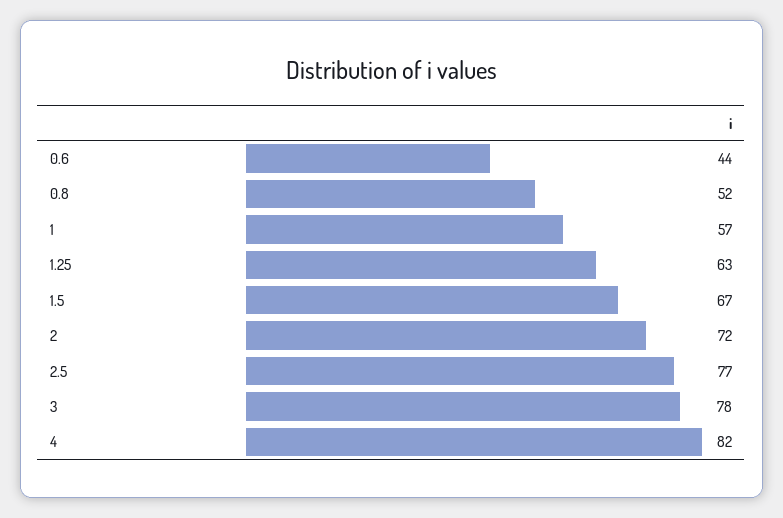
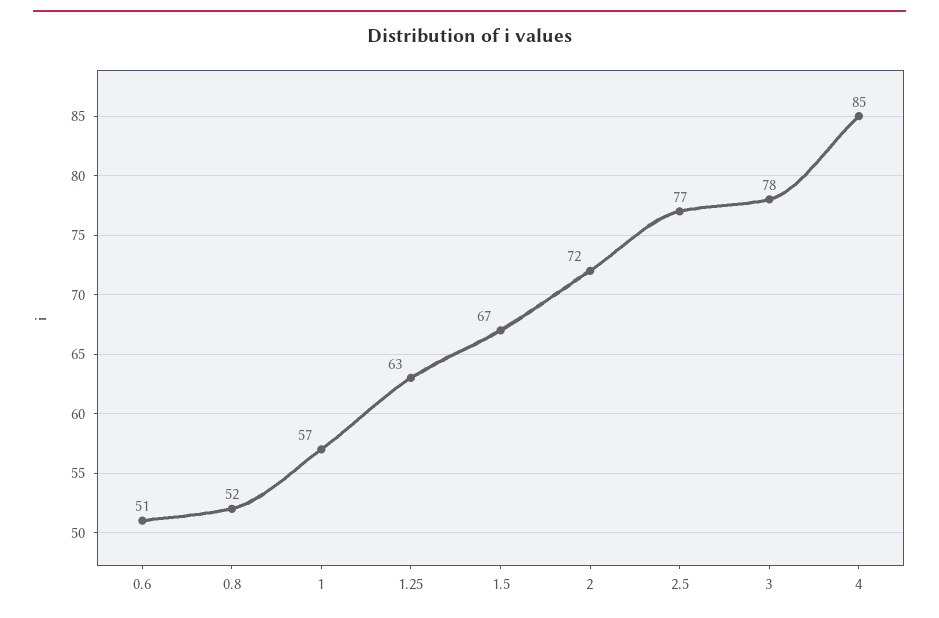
  {
-   "0.6": 44,
+   "0.6": 51,
    "0.8": 52,
    "1": 57,
    "1.25": 63,
    "1.5": 67,
    "2": 72,
    "2.5": 77,
    "3": 78,
-   "4": 82
+   "4": 85
  }

